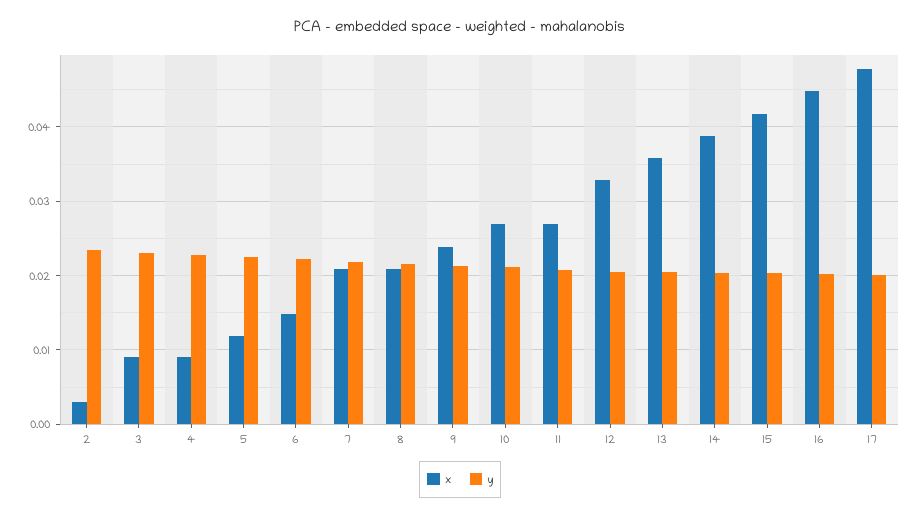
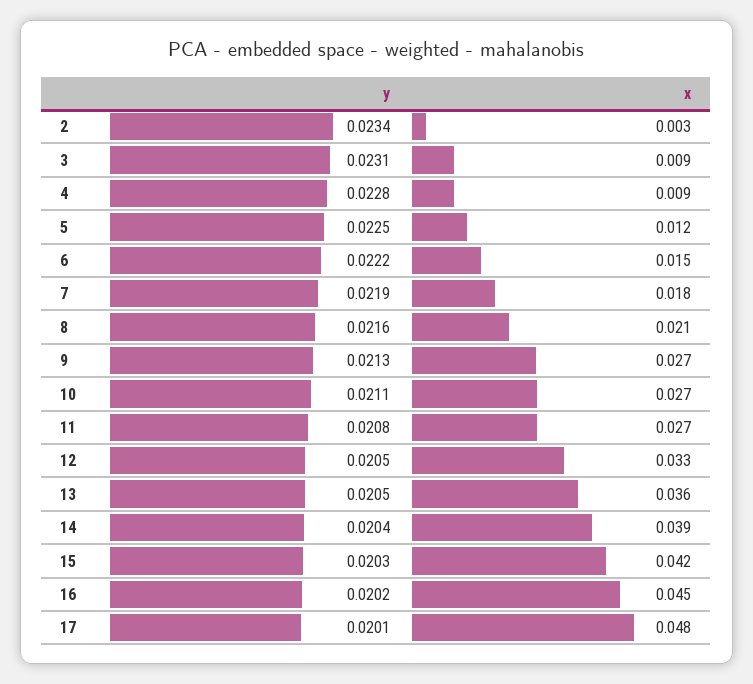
  {
    "x": {
      "2": 0.003,
      "3": 0.009,
      "4": 0.009,
      "5": 0.012,
      "6": 0.015,
-     "7": 0.021,
+     "7": 0.018,
      "8": 0.021,
-     "9": 0.024,
+     "9": 0.027,
      "10": 0.027,
      "11": 0.027,
      "12": 0.033,
      "13": 0.036,
      "14": 0.039,
      "15": 0.042,
      "16": 0.045,
      "17": 0.048
    },
    "y": {
      "2": 0.0234,
      "3": 0.0231,
      "4": 0.0228,
      "5": 0.0225,
      "6": 0.0222,
      "7": 0.0219,
      "8": 0.0216,
      "9": 0.0213,
      "10": 0.0211,
      "11": 0.0208,
      "12": 0.0205,
      "13": 0.0205,
      "14": 0.0204,
      "15": 0.0203,
      "16": 0.0202,
      "17": 0.0201
    }
  }

